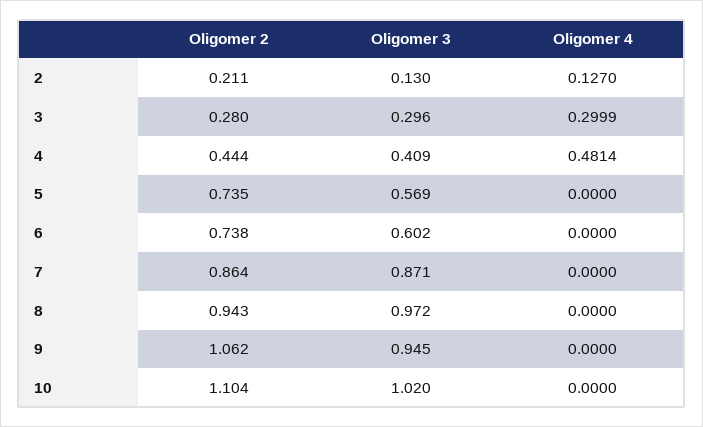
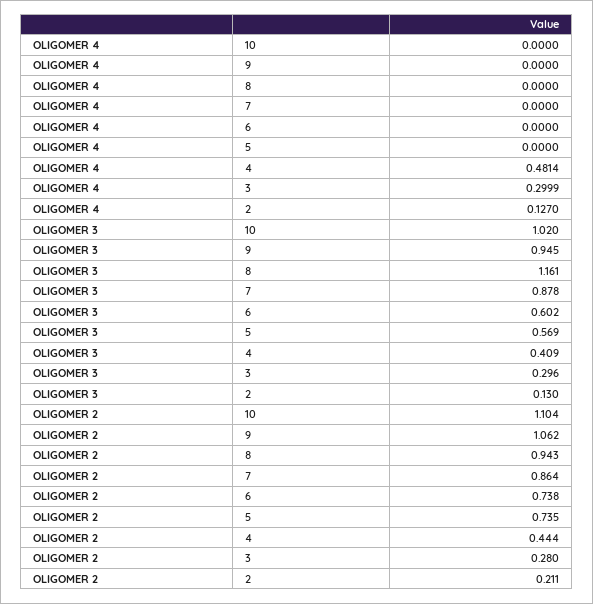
  {
    "Oligomer 2": {
      "2": 0.211,
      "3": 0.28,
      "4": 0.444,
      "5": 0.735,
      "6": 0.738,
      "7": 0.864,
      "8": 0.943,
      "9": 1.062,
      "10": 1.104
    },
    "Oligomer 3": {
      "2": 0.13,
      "3": 0.296,
      "4": 0.409,
      "5": 0.569,
      "6": 0.602,
-     "7": 0.871,
+     "7": 0.878,
-     "8": 0.972,
+     "8": 1.161,
      "9": 0.945,
      "10": 1.02
    },
    "Oligomer 4": {
      "2": 0.127,
      "3": 0.2999,
      "4": 0.4814,
      "5": 0,
      "6": 0,
      "7": 0,
      "8": 0,
      "9": 0,
      "10": 0
    }
  }

